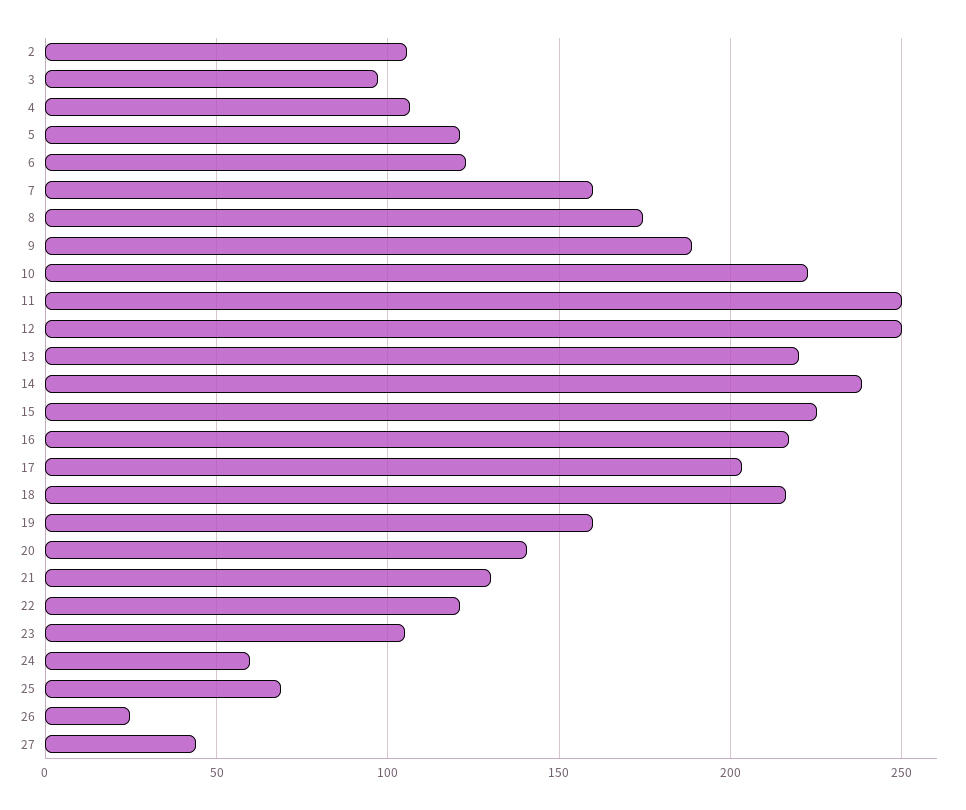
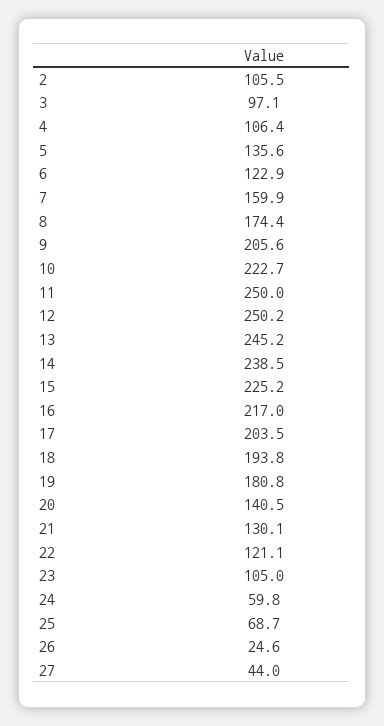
  {
    "2": 105.5,
    "3": 97.1,
    "4": 106.4,
-   "5": 120,
+   "5": 135.6,
    "6": 122.9,
    "7": 159.9,
    "8": 174.4,
-   "9": 190,
+   "9": 205.6,
    "10": 222.7,
    "11": 250,
    "12": 250.2,
-   "13": 220,
+   "13": 245.2,
    "14": 238.5,
    "15": 225.2,
    "16": 217,
    "17": 203.5,
-   "18": 215,
+   "18": 193.8,
-   "19": 160,
+   "19": 180.8,
    "20": 140.5,
    "21": 130.1,
    "22": 121.1,
    "23": 105,
    "24": 59.8,
    "25": 68.7,
    "26": 24.6,
    "27": 44
  }

